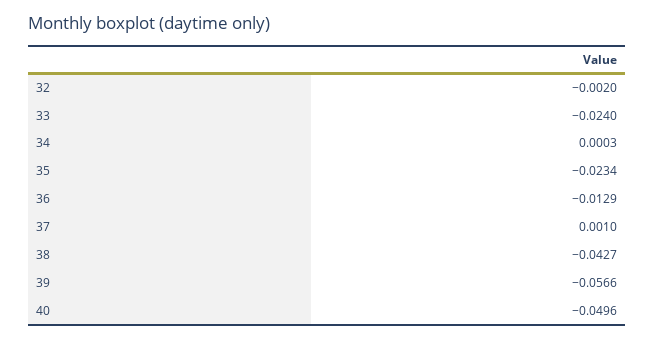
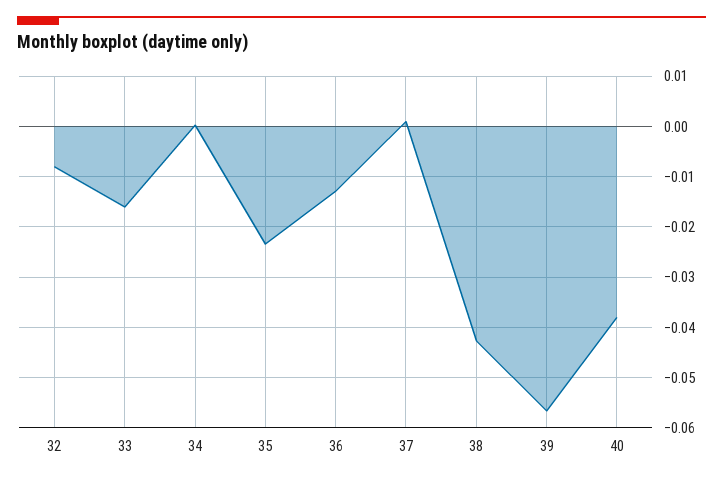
  {
-   "32": -0.002,
+   "32": -0.008,
-   "33": -0.024,
+   "33": -0.016,
    "34": 0.0003,
    "35": -0.0234,
    "36": -0.0129,
    "37": 0.001,
    "38": -0.0427,
    "39": -0.0566,
-   "40": -0.0496
+   "40": -0.038
  }

